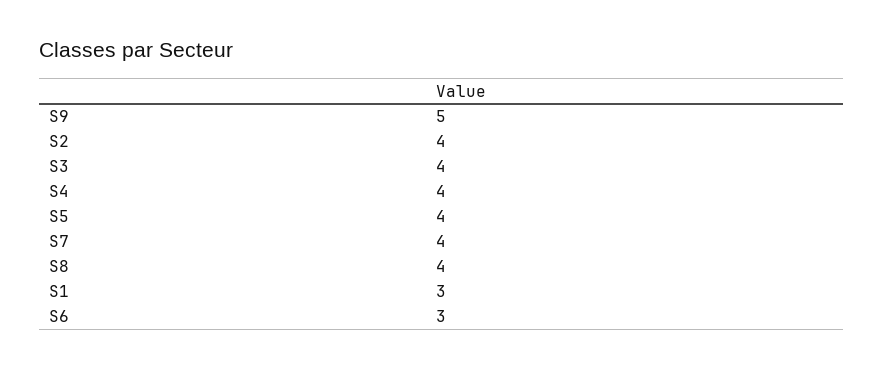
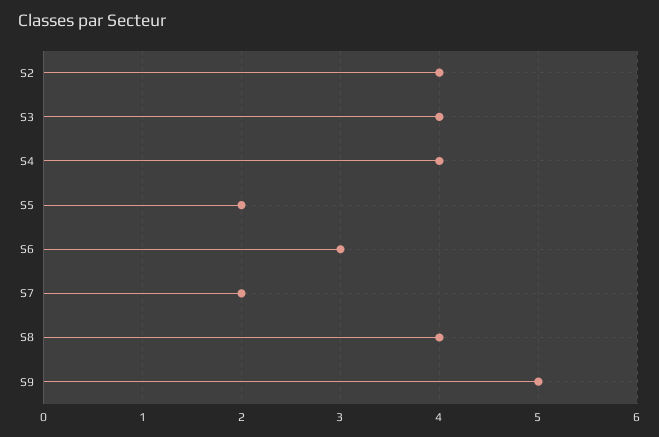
  {
    "S9": 5,
    "S2": 4,
    "S3": 4,
    "S4": 4,
-   "S5": 4,
+   "S5": 2,
-   "S7": 4,
+   "S7": 2,
    "S8": 4,
-   "S1": 3,
    "S6": 3
  }

